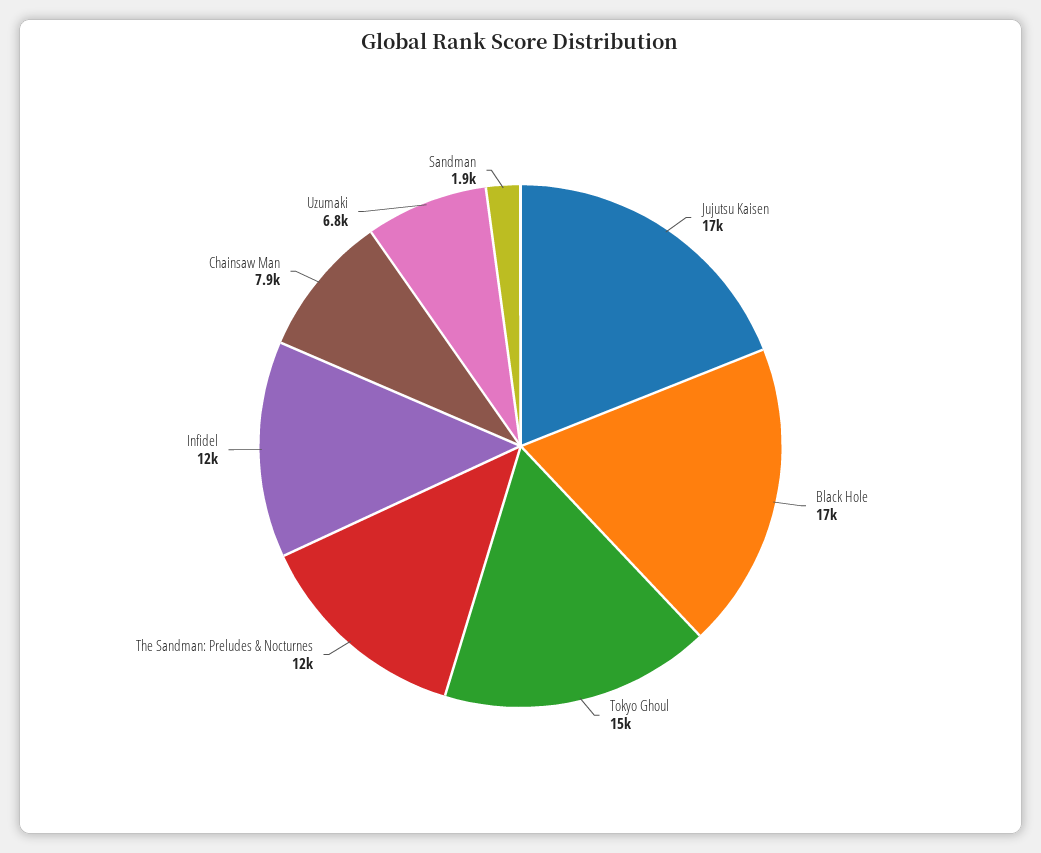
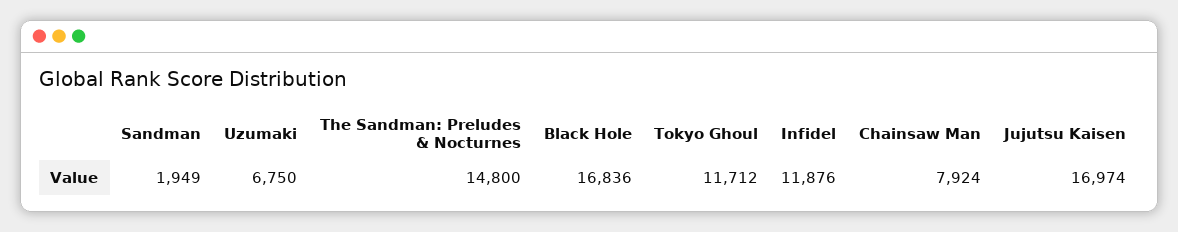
  {
    "Jujutsu Kaisen": 16974,
    "Black Hole": 16836,
-   "Tokyo Ghoul": 15000,
+   "Tokyo Ghoul": 11712,
-   "The Sandman: Preludes & Nocturnes": 12000,
+   "The Sandman: Preludes & Nocturnes": 14800,
    "Infidel": 11876,
    "Chainsaw Man": 7924,
    "Uzumaki": 6750,
    "Sandman": 1949
  }

